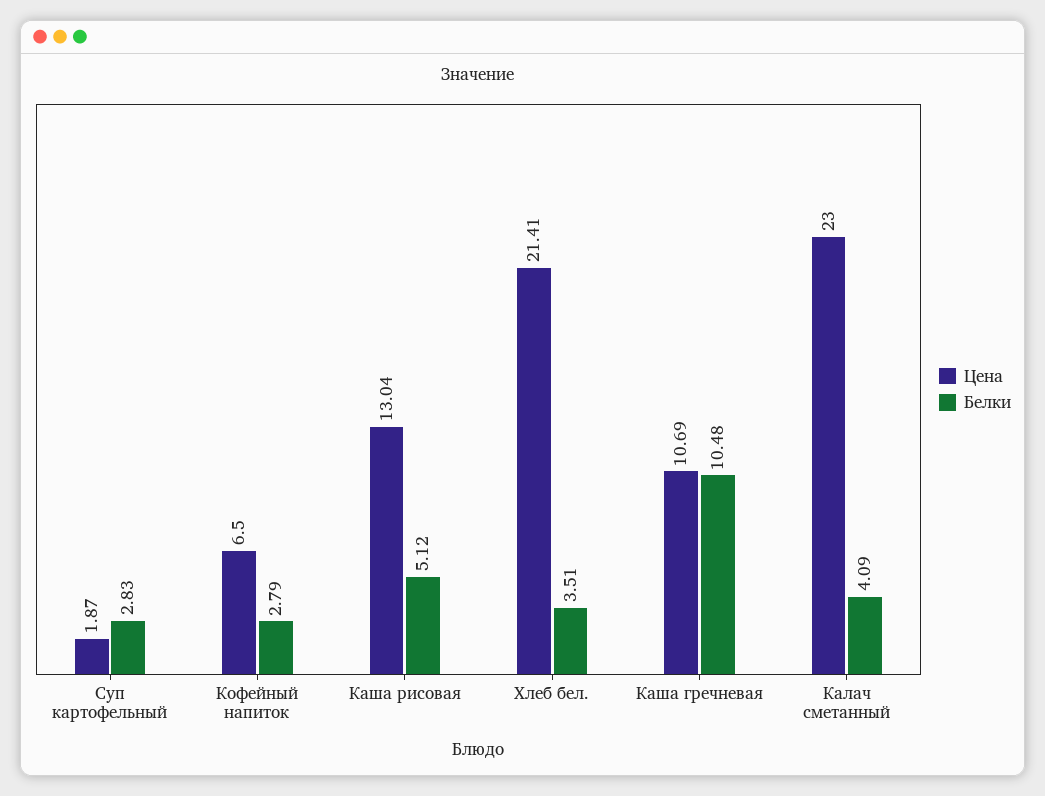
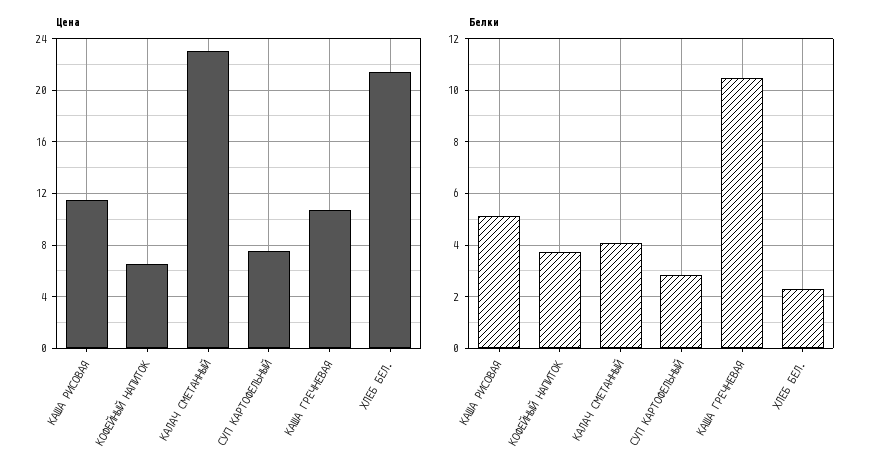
  {
    "Цена": {
-     "Суп картофельный": 1.87,
+     "Суп картофельный": 7.5,
      "Кофейный напиток": 6.5,
-     "Каша рисовая": 13.04,
+     "Каша рисовая": 11.5,
      "Хлеб бел.": 21.41,
      "Каша гречневая": 10.69,
      "Калач сметанный": 23
    },
    "Белки": {
      "Суп картофельный": 2.83,
-     "Кофейный напиток": 2.79,
+     "Кофейный напиток": 3.75,
      "Каша рисовая": 5.12,
-     "Хлеб бел.": 3.51,
+     "Хлеб бел.": 2.25,
      "Каша гречневая": 10.48,
      "Калач сметанный": 4.09
    }
  }

